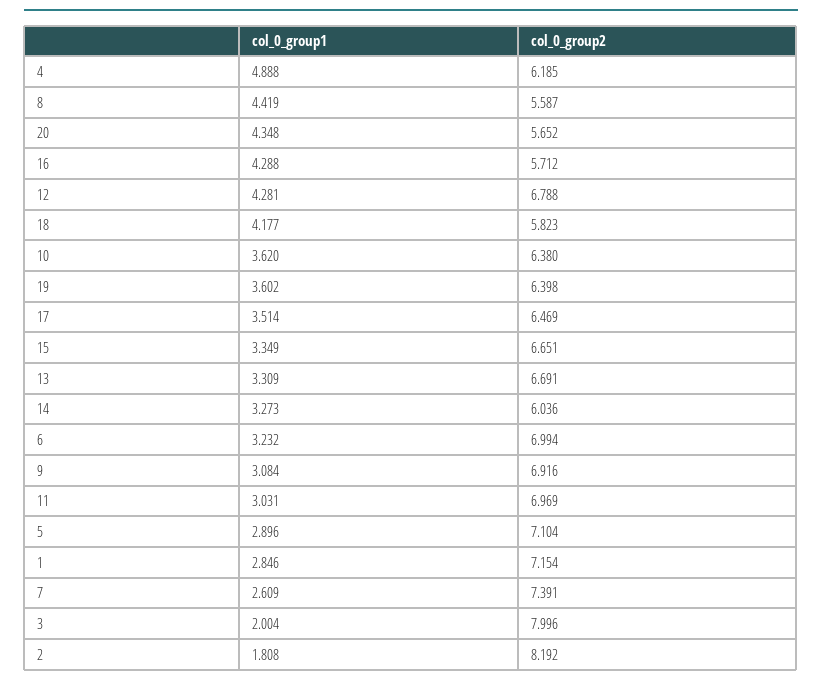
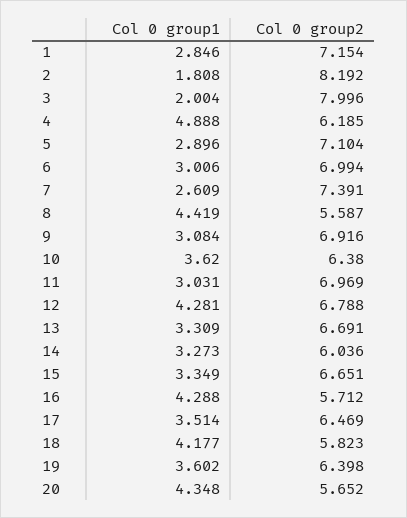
  {
    "col_0_group1": {
      "4": 4.888,
      "8": 4.419,
      "20": 4.348,
      "16": 4.288,
      "12": 4.281,
      "18": 4.177,
      "10": 3.62,
      "19": 3.602,
      "17": 3.514,
      "15": 3.349,
      "13": 3.309,
      "14": 3.273,
-     "6": 3.232,
+     "6": 3.006,
      "9": 3.084,
      "11": 3.031,
      "5": 2.896,
      "1": 2.846,
      "7": 2.609,
      "3": 2.004,
      "2": 1.808
    },
    "col_0_group2": {
      "4": 6.185,
      "8": 5.587,
      "20": 5.652,
      "16": 5.712,
      "12": 6.788,
      "18": 5.823,
      "10": 6.38,
      "19": 6.398,
      "17": 6.469,
      "15": 6.651,
      "13": 6.691,
      "14": 6.036,
      "6": 6.994,
      "9": 6.916,
      "11": 6.969,
      "5": 7.104,
      "1": 7.154,
      "7": 7.391,
      "3": 7.996,
      "2": 8.192
    }
  }

